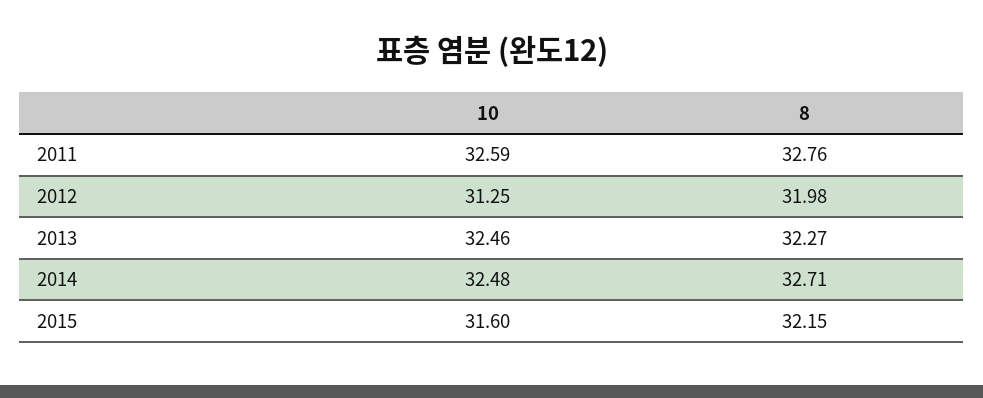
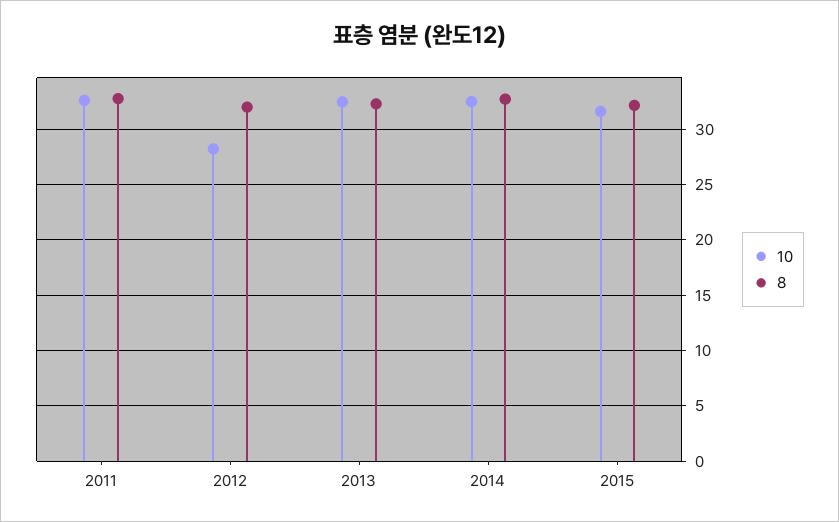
  {
    "10": {
      "2011": 32.59,
-     "2012": 31.25,
+     "2012": 28,
      "2013": 32.46,
      "2014": 32.48,
      "2015": 31.6
    },
    "8": {
      "2011": 32.76,
      "2012": 31.98,
      "2013": 32.27,
      "2014": 32.71,
      "2015": 32.15
    }
  }

